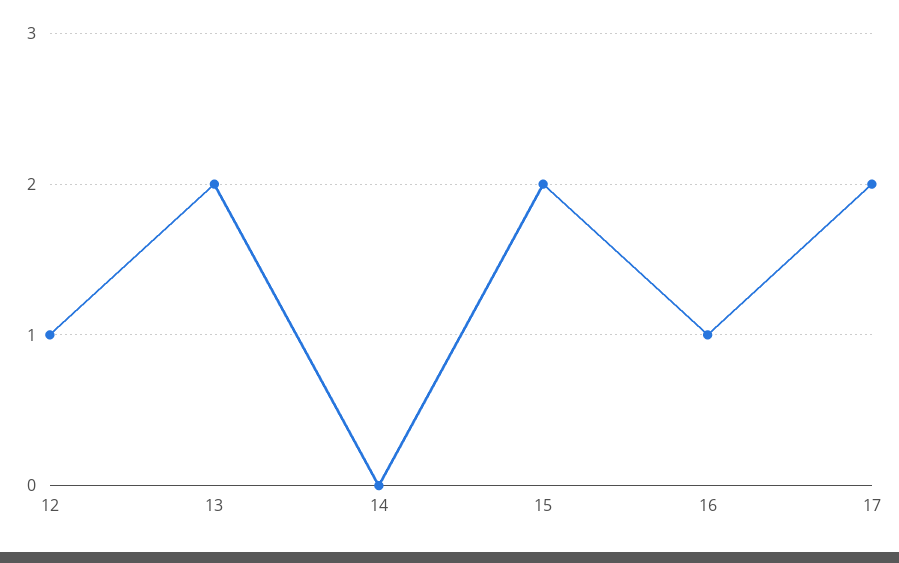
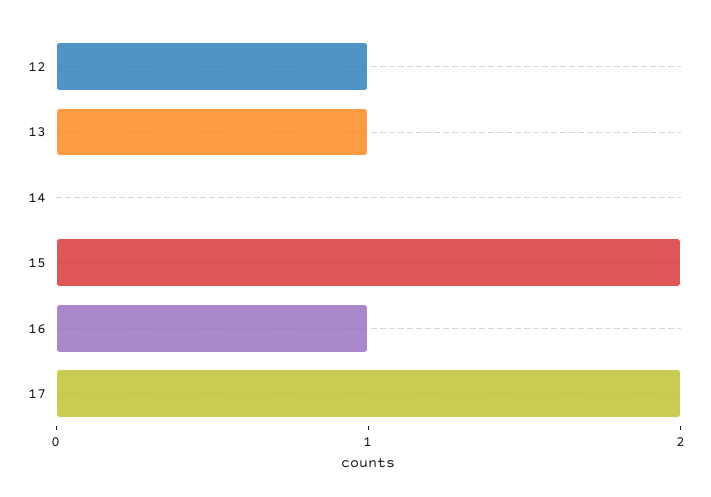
  {
    "12": 1,
-   "13": 2,
+   "13": 1,
    "14": 0,
    "15": 2,
    "16": 1,
    "17": 2
  }

